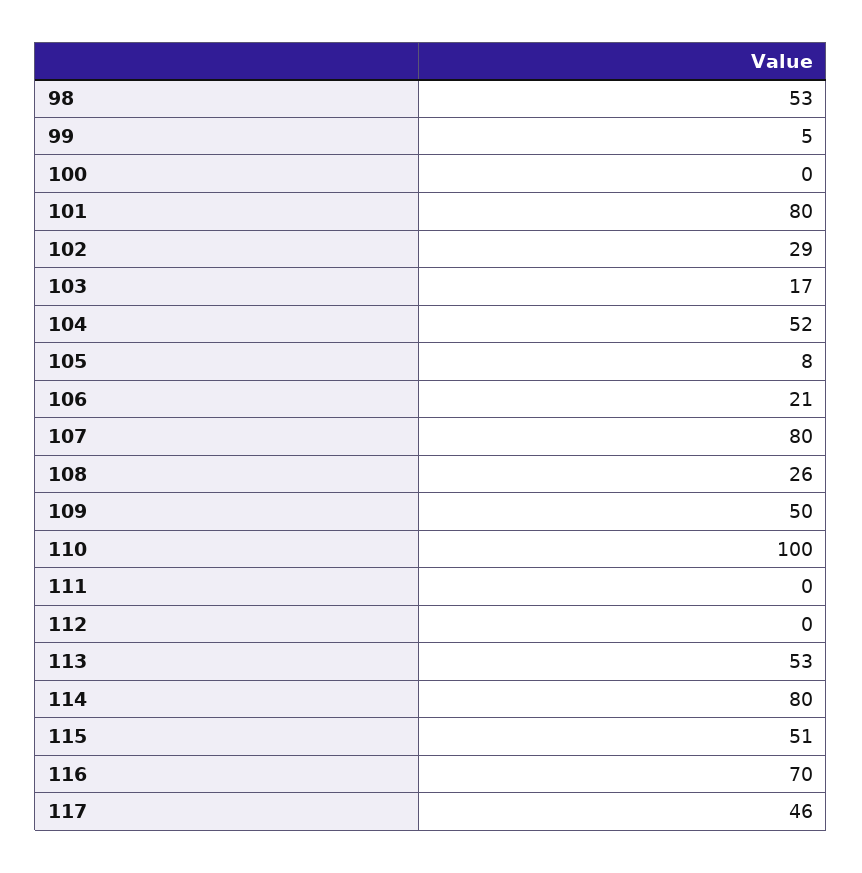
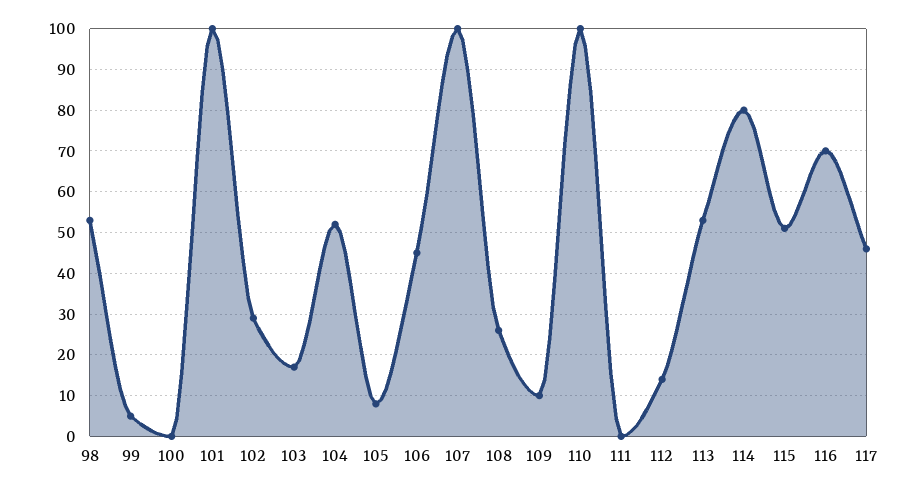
  {
    "98": 53,
    "99": 5,
    "100": 0,
-   "101": 80,
+   "101": 100,
    "102": 29,
    "103": 17,
    "104": 52,
    "105": 8,
-   "106": 21,
+   "106": 45,
-   "107": 80,
+   "107": 100,
    "108": 26,
-   "109": 50,
+   "109": 10,
    "110": 100,
    "111": 0,
-   "112": 0,
+   "112": 15,
    "113": 53,
    "114": 80,
    "115": 51,
    "116": 70,
    "117": 46
  }

